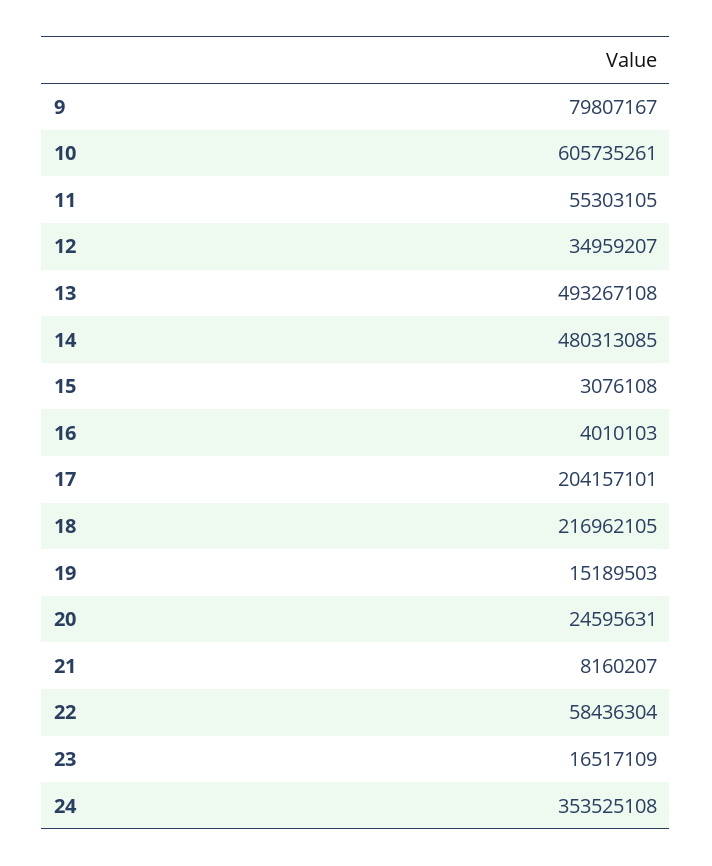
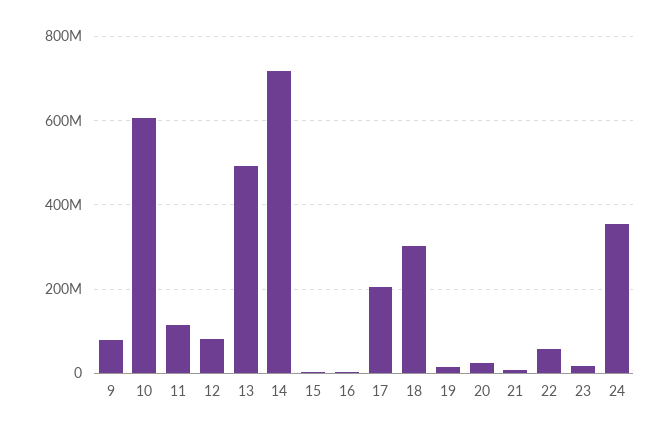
  {
    "9": 79807167,
    "10": 605735261,
-   "11": 55303105,
+   "11": 120000000,
-   "12": 34959207,
+   "12": 80000000,
    "13": 493267108,
-   "14": 480313085,
+   "14": 720000000,
    "15": 3076108,
    "16": 4010103,
    "17": 204157101,
-   "18": 216962105,
+   "18": 300000000,
    "19": 15189503,
    "20": 24595631,
    "21": 8160207,
    "22": 58436304,
    "23": 16517109,
    "24": 353525108
  }

